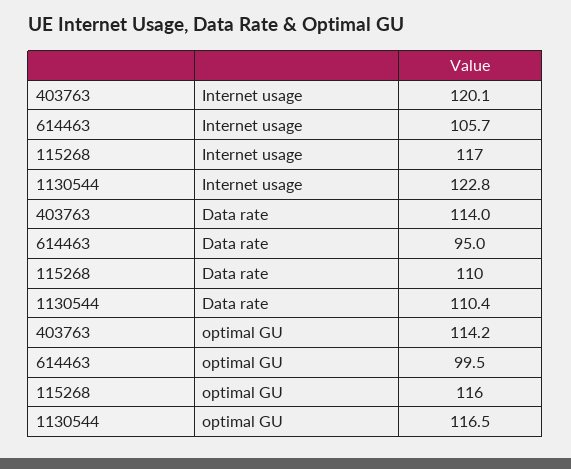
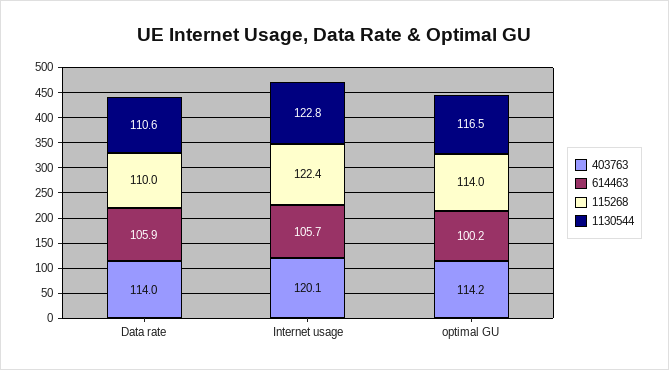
  {
    "403763": {
      "Internet usage": 120.1,
      "Data rate": 114,
      "optimal GU": 114.2
    },
    "614463": {
      "Internet usage": 105.7,
-     "Data rate": 95,
+     "Data rate": 105.9,
-     "optimal GU": 99.5
+     "optimal GU": 100.2
    },
    "115268": {
-     "Internet usage": 117,
+     "Internet usage": 122.4,
      "Data rate": 110,
-     "optimal GU": 116
+     "optimal GU": 114
    },
    "1130544": {
      "Internet usage": 122.8,
-     "Data rate": 110.4,
+     "Data rate": 110.6,
      "optimal GU": 116.5
    }
  }

